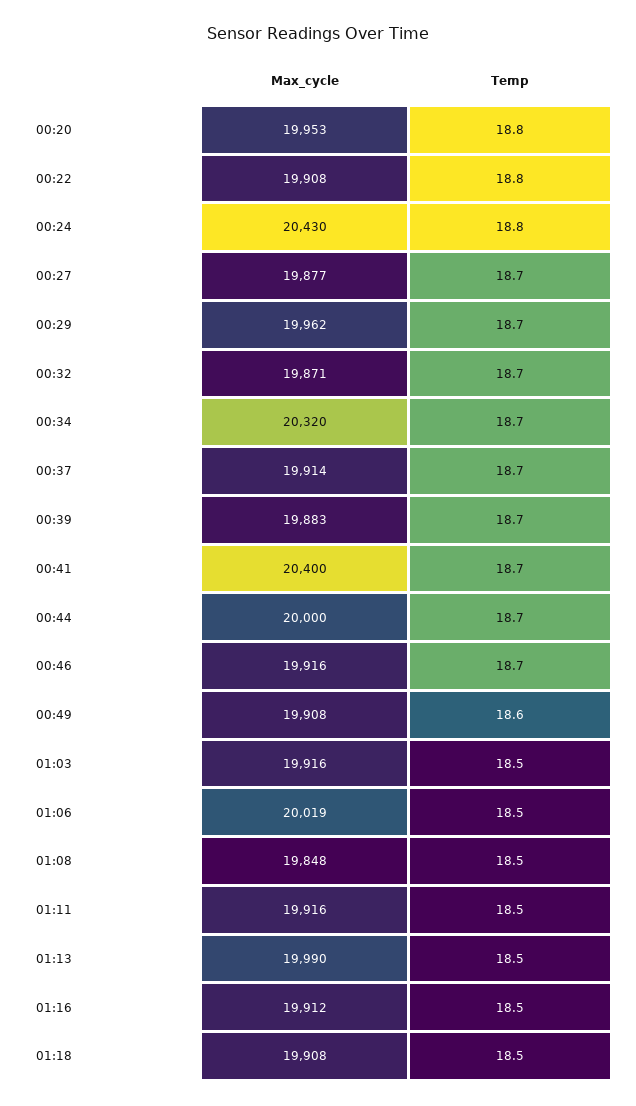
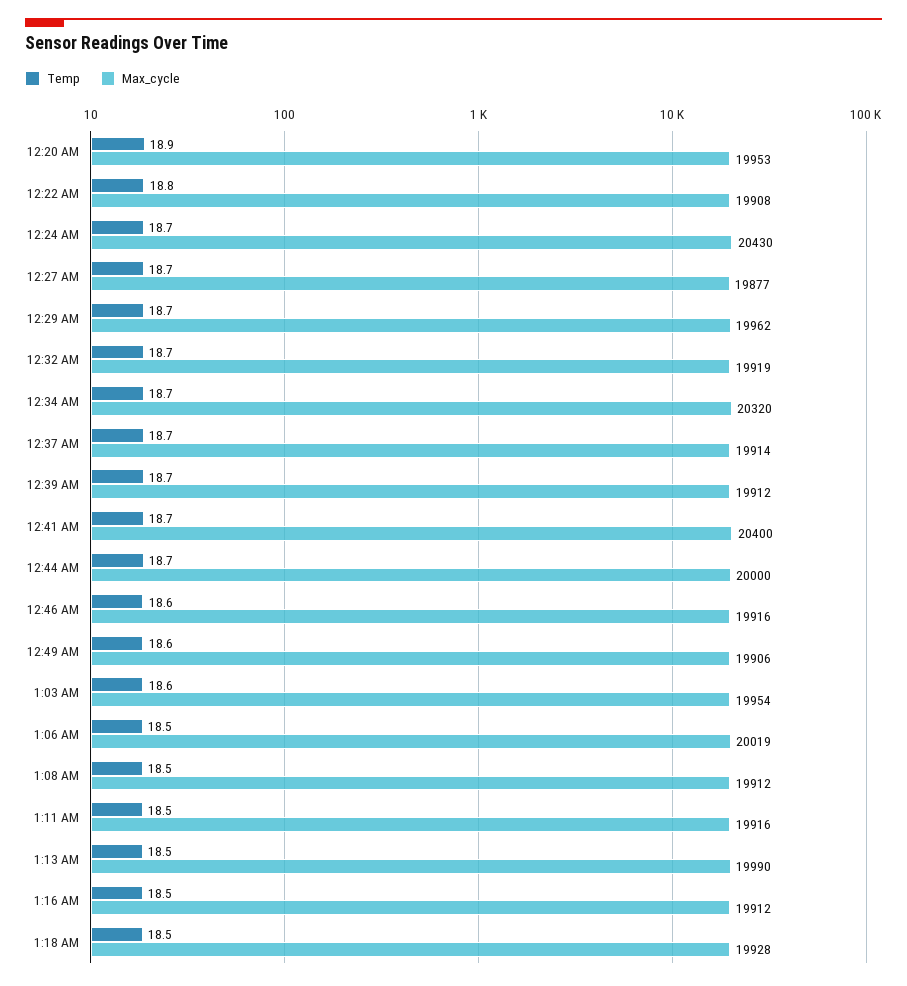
  {
    "Max_cycle": {
      "00:20": 19953,
      "00:22": 19908,
      "00:24": 20430,
      "00:27": 19877,
      "00:29": 19962,
-     "00:32": 19871,
+     "00:32": 19919,
      "00:34": 20320,
      "00:37": 19914,
-     "00:39": 19883,
+     "00:39": 19912,
      "00:41": 20400,
      "00:44": 20000,
      "00:46": 19916,
-     "00:49": 19908,
+     "00:49": 19906,
-     "01:03": 19916,
+     "01:03": 19954,
      "01:06": 20019,
-     "01:08": 19848,
+     "01:08": 19912,
      "01:11": 19916,
      "01:13": 19990,
      "01:16": 19912,
-     "01:18": 19908
+     "01:18": 19928
    },
    "Temp": {
-     "00:20": 18.8,
+     "00:20": 18.9,
      "00:22": 18.8,
-     "00:24": 18.8,
+     "00:24": 18.7,
      "00:27": 18.7,
      "00:29": 18.7,
      "00:32": 18.7,
      "00:34": 18.7,
      "00:37": 18.7,
      "00:39": 18.7,
      "00:41": 18.7,
      "00:44": 18.7,
-     "00:46": 18.7,
+     "00:46": 18.6,
      "00:49": 18.6,
-     "01:03": 18.5,
+     "01:03": 18.6,
      "01:06": 18.5,
      "01:08": 18.5,
      "01:11": 18.5,
      "01:13": 18.5,
      "01:16": 18.5,
      "01:18": 18.5
    }
  }

